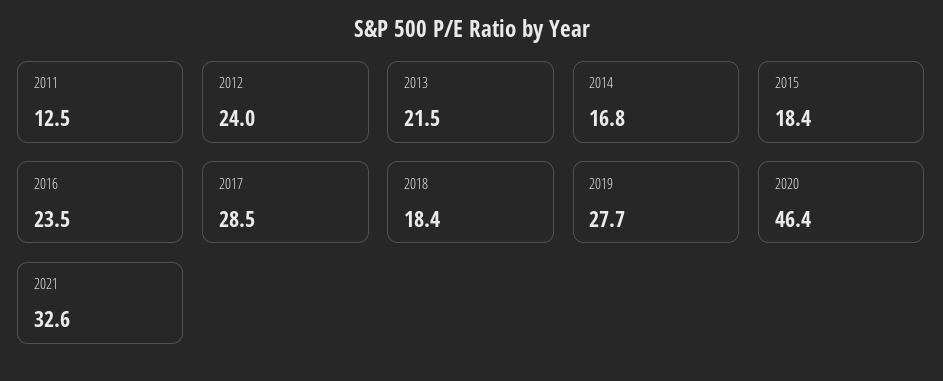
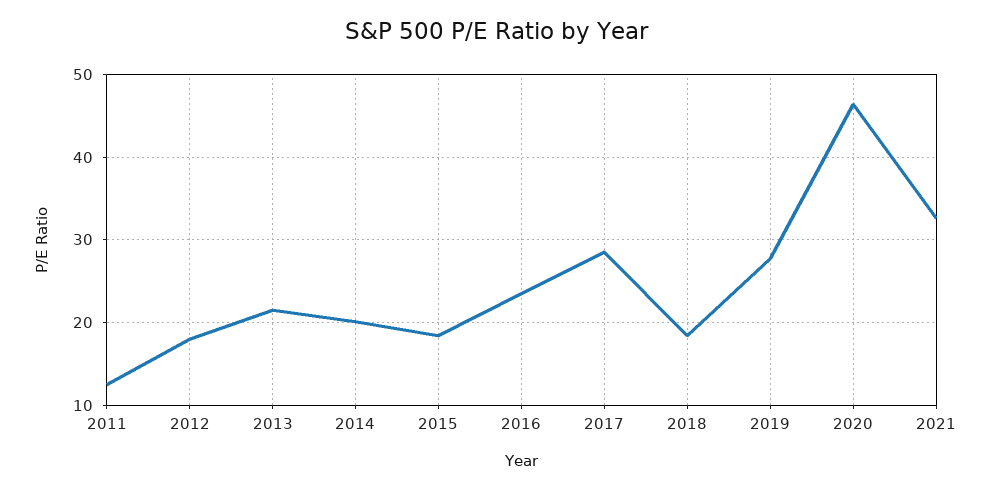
  {
    "2011": 12.5,
-   "2012": 24,
+   "2012": 18,
    "2013": 21.5,
-   "2014": 16.8,
+   "2014": 20,
    "2015": 18.4,
    "2016": 23.5,
    "2017": 28.5,
    "2018": 18.4,
    "2019": 27.7,
    "2020": 46.4,
    "2021": 32.6
  }

